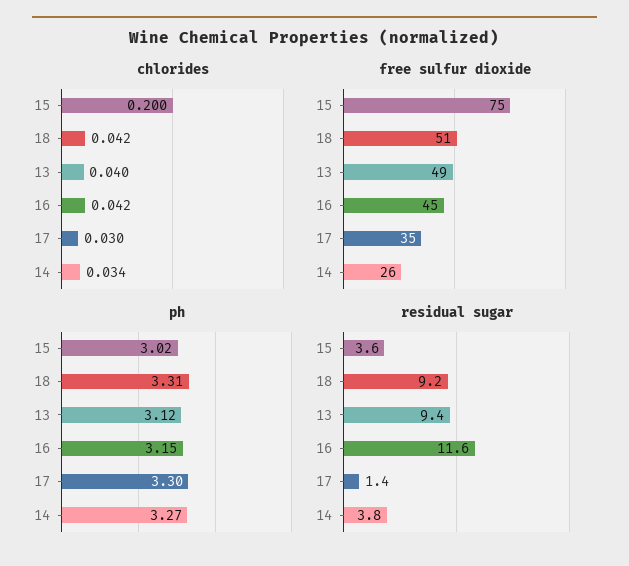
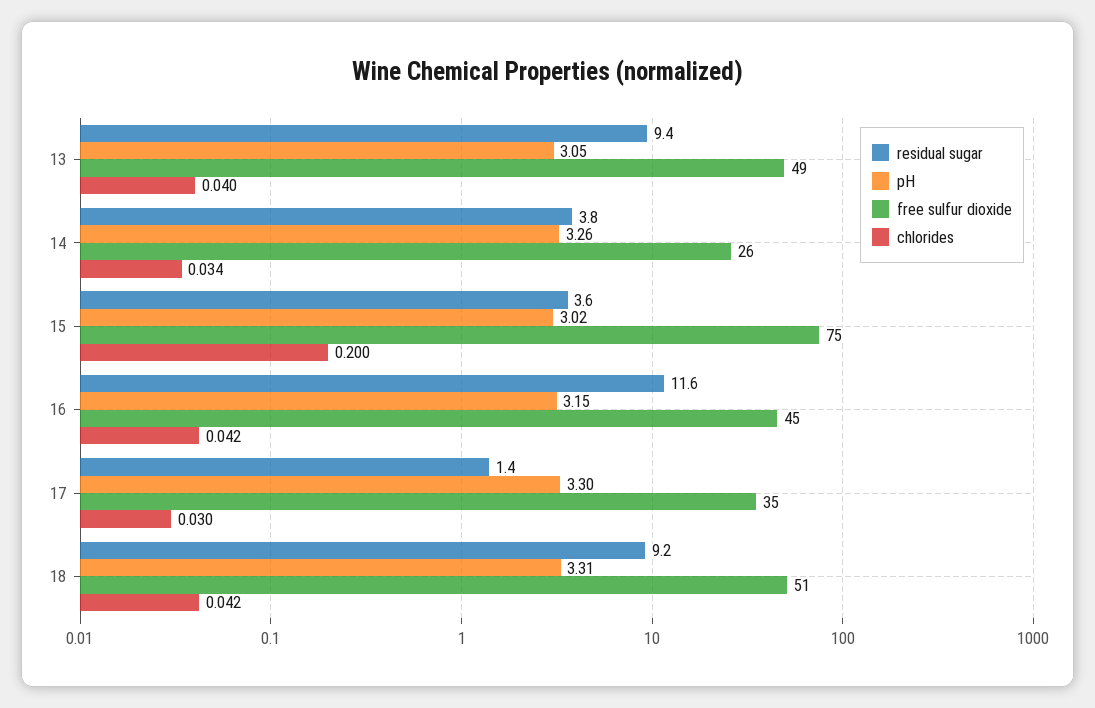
  {
    "chlorides": {
      "15": 0.2,
      "18": 0.042,
      "13": 0.04,
      "16": 0.042,
      "17": 0.03,
      "14": 0.034
    },
    "free sulfur dioxide": {
      "15": 75,
      "18": 51,
      "13": 49,
      "16": 45,
      "17": 35,
      "14": 26
    },
    "ph": {
      "15": 3.02,
      "18": 3.31,
-     "13": 3.12,
+     "13": 3.05,
      "16": 3.15,
      "17": 3.3,
-     "14": 3.27
+     "14": 3.26
    },
    "residual sugar": {
      "15": 3.6,
      "18": 9.2,
      "13": 9.4,
      "16": 11.6,
      "17": 1.4,
      "14": 3.8
    }
  }

